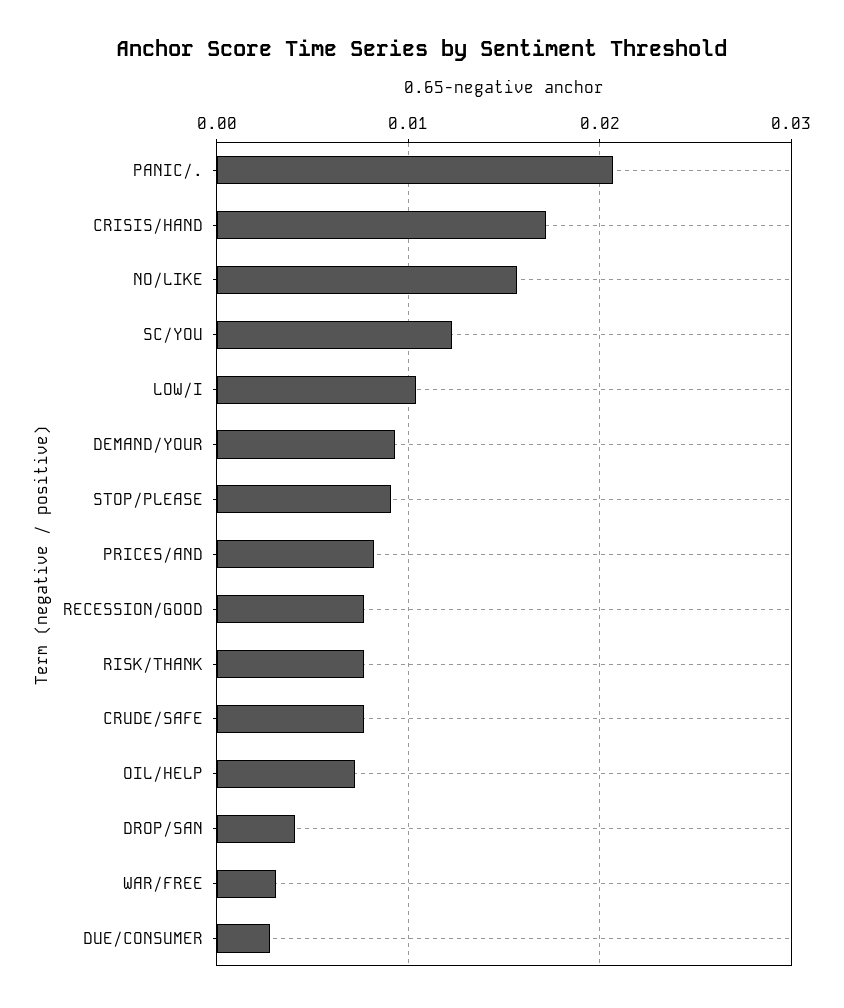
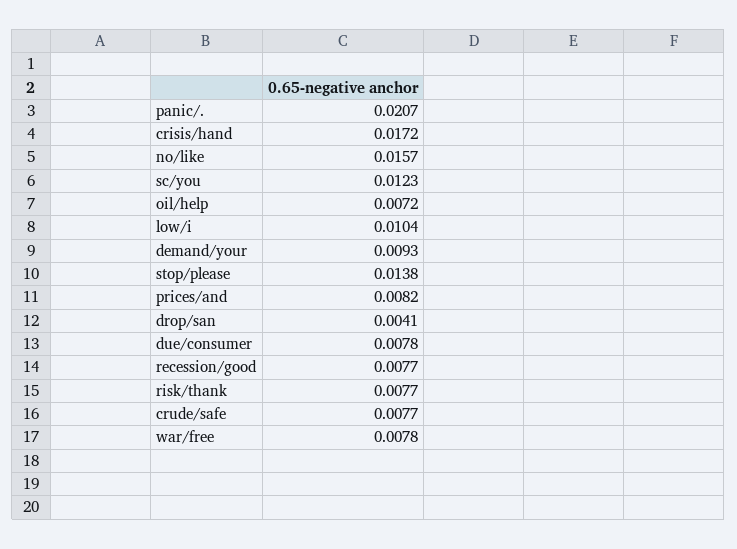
  {
    "PANIC/.": 0.0207,
    "CRISIS/HAND": 0.0172,
    "NO/LIKE": 0.0157,
    "SC/YOU": 0.0123,
    "LOW/I": 0.0104,
    "DEMAND/YOUR": 0.0093,
-   "STOP/PLEASE": 0.009,
+   "STOP/PLEASE": 0.0138,
    "PRICES/AND": 0.0082,
    "RECESSION/GOOD": 0.0077,
    "RISK/THANK": 0.0077,
    "CRUDE/SAFE": 0.0077,
    "OIL/HELP": 0.0072,
    "DROP/SAN": 0.0041,
-   "WAR/FREE": 0.003,
+   "WAR/FREE": 0.0078,
-   "DUE/CONSUMER": 0.003
+   "DUE/CONSUMER": 0.0078
  }

